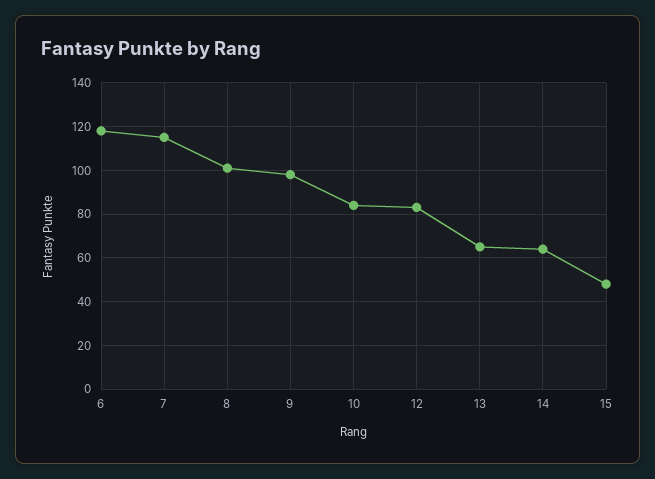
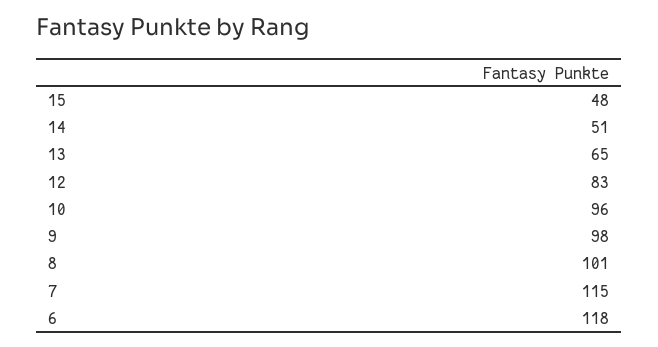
  {
    "6": 118,
    "7": 115,
    "8": 101,
    "9": 98,
-   "10": 85,
+   "10": 96,
    "12": 83,
    "13": 65,
-   "14": 65,
+   "14": 51,
    "15": 48
  }

